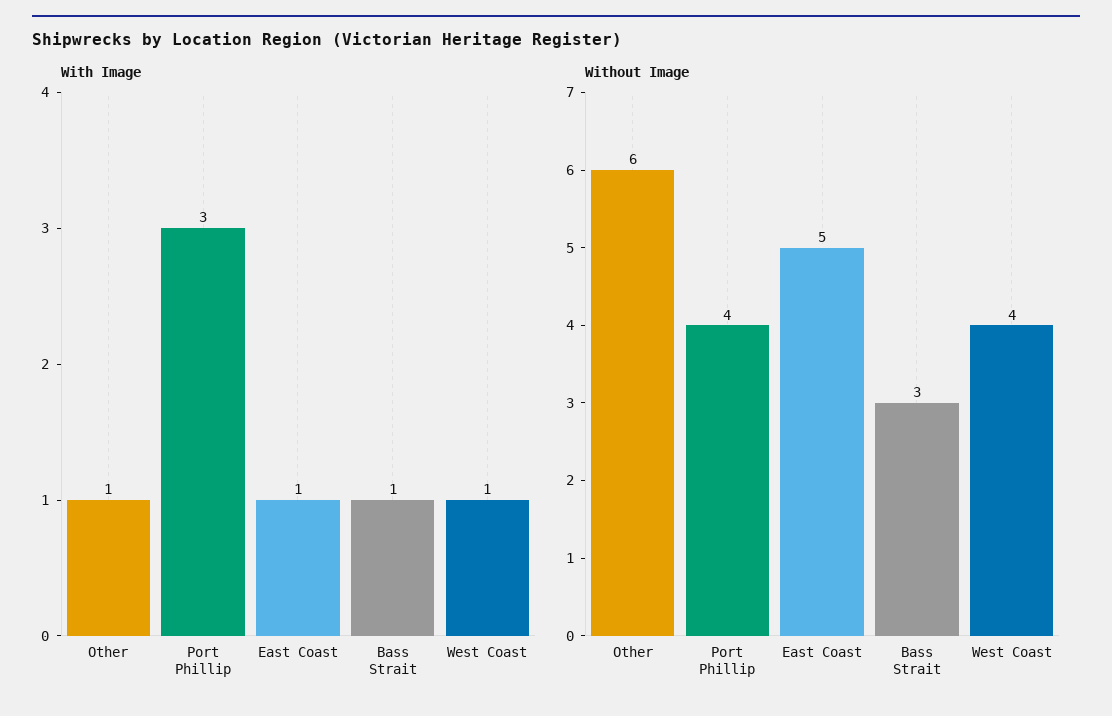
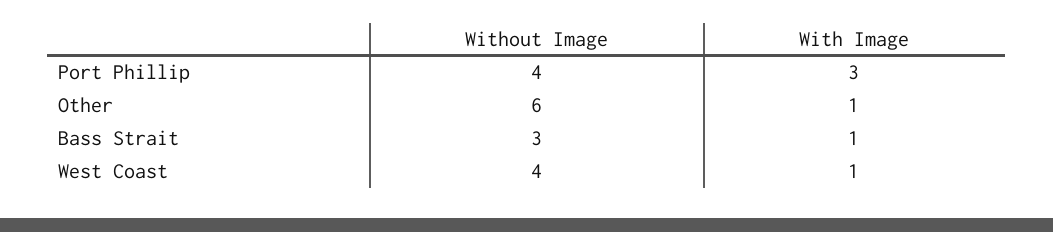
  {
    "With Image": {
      "Other": 1,
      "Port Phillip": 3,
-     "East Coast": 1,
      "Bass Strait": 1,
      "West Coast": 1
    },
    "Without Image": {
      "Other": 6,
      "Port Phillip": 4,
-     "East Coast": 5,
      "Bass Strait": 3,
      "West Coast": 4
    }
  }

